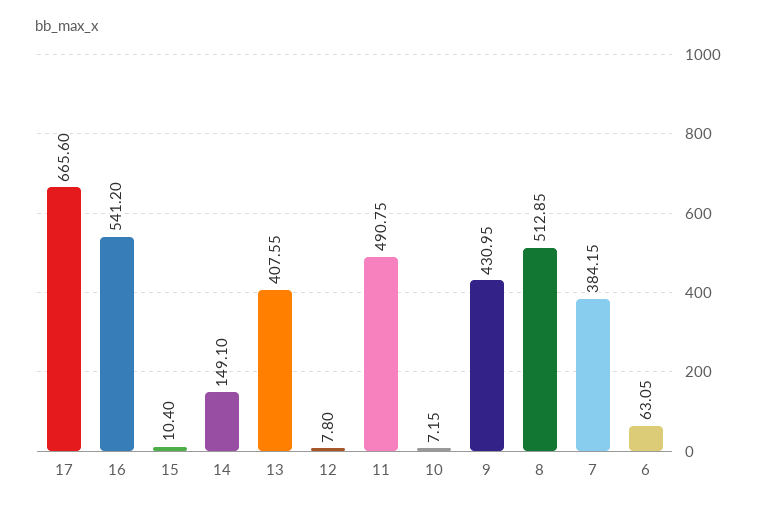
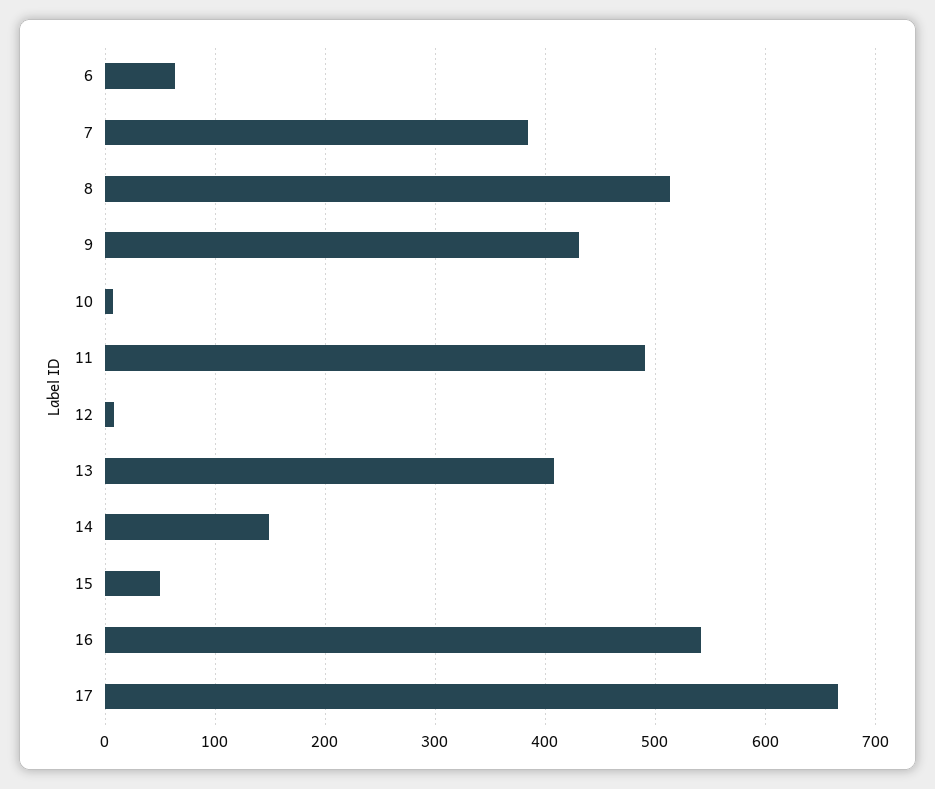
  {
    "17": 665.6,
    "16": 541.2,
-   "15": 10.4,
+   "15": 50,
    "14": 149.1,
    "13": 407.55,
    "12": 7.8,
    "11": 490.75,
    "10": 7.15,
    "9": 430.95,
    "8": 512.85,
    "7": 384.15,
    "6": 63.05
  }

